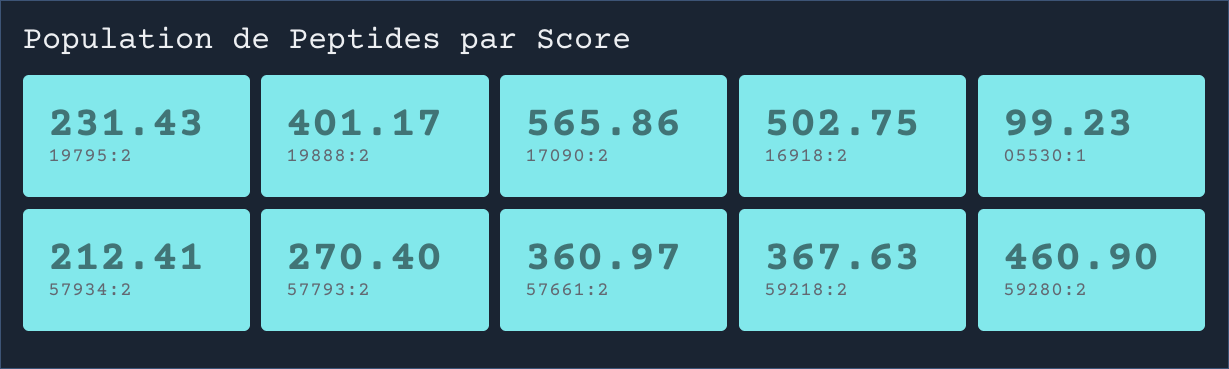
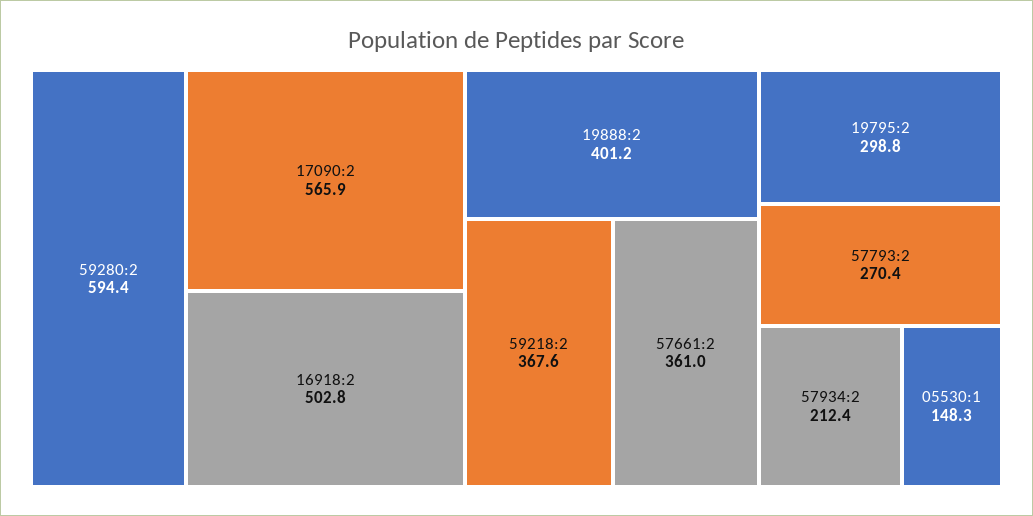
  {
-   "19795:2": 231.43,
+   "19795:2": 298.8,
    "19888:2": 401.17,
    "17090:2": 565.86,
    "16918:2": 502.75,
-   "05530:1": 99.23,
+   "05530:1": 148.3,
    "57934:2": 212.41,
    "57793:2": 270.4,
    "57661:2": 360.97,
    "59218:2": 367.63,
-   "59280:2": 460.9
+   "59280:2": 594.4
  }

